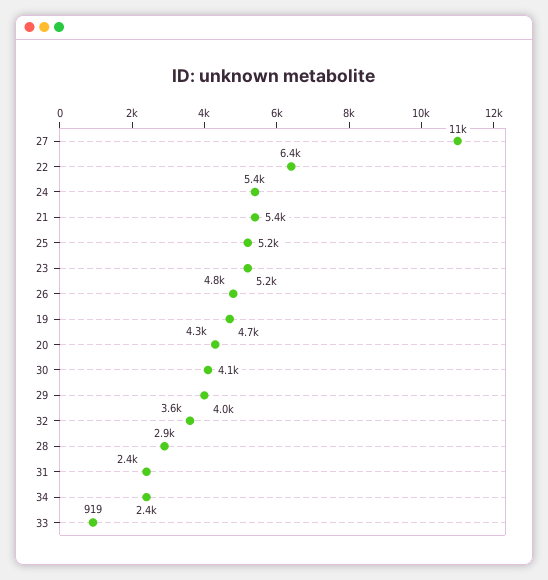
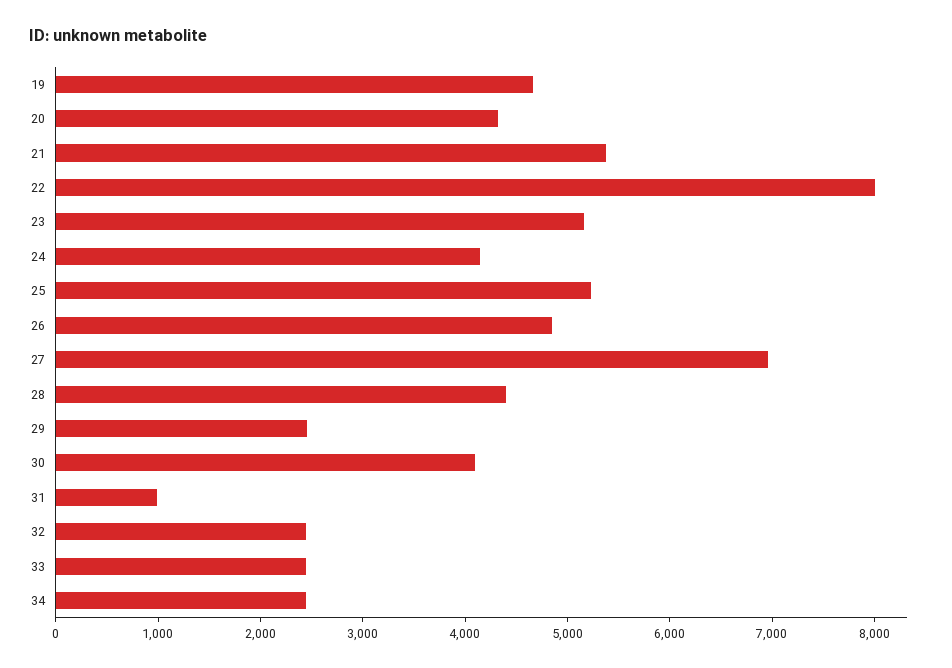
  {
-   "27": 11000,
+   "27": 7000,
-   "22": 6400,
+   "22": 8000,
-   "24": 5400,
+   "24": 4200,
    "21": 5400,
    "25": 5200,
    "23": 5200,
    "26": 4800,
    "19": 4700,
    "20": 4300,
    "30": 4100,
-   "29": 4000,
+   "29": 2400,
-   "32": 3600,
+   "32": 2400,
-   "28": 2900,
+   "28": 4400,
-   "31": 2400,
+   "31": 1000,
    "34": 2400,
-   "33": 919
+   "33": 2400
  }

